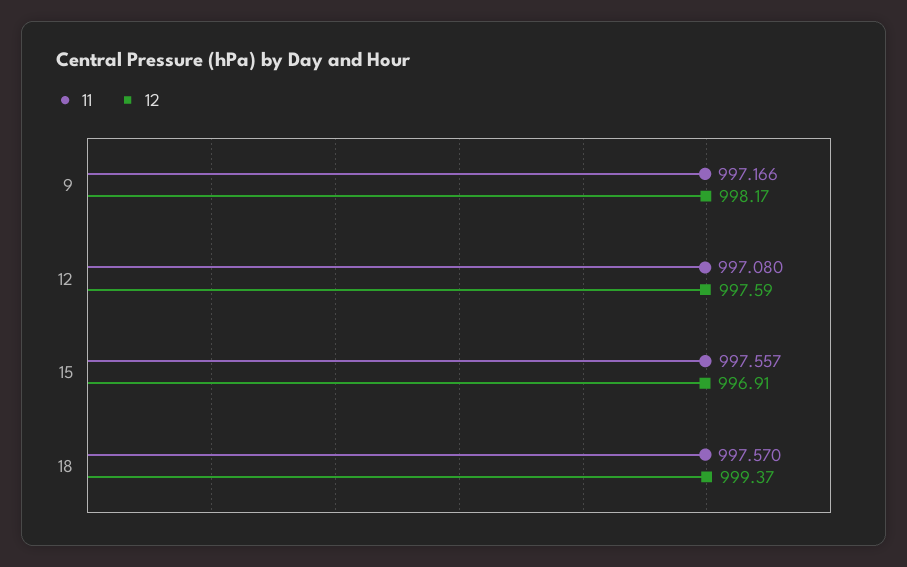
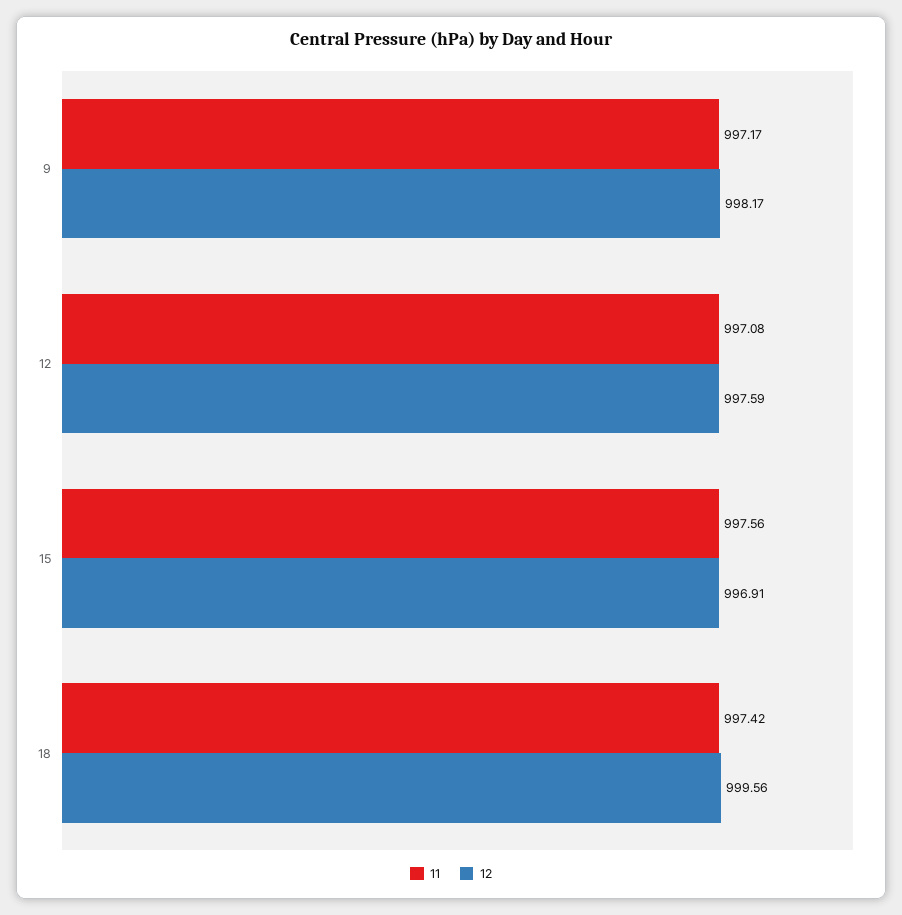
  {
    "11": {
      "9": 997.166,
      "12": 997.08,
      "15": 997.557,
-     "18": 997.57
+     "18": 997.42
    },
    "12": {
      "9": 998.17,
      "12": 997.59,
      "15": 996.91,
-     "18": 999.37
+     "18": 999.56
    }
  }

